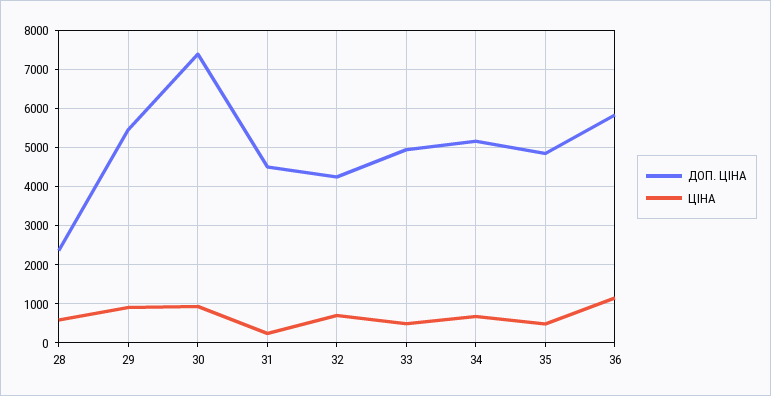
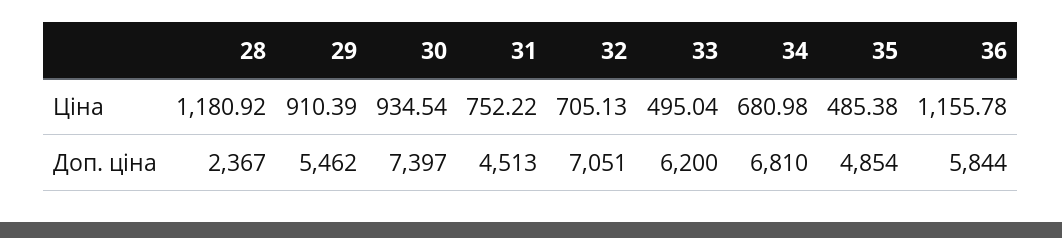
  {
    "ДОП. ЦІНА": {
      "28": 2367,
      "29": 5462,
      "30": 7397,
      "31": 4513,
-     "32": 4200,
+     "32": 7051,
-     "33": 5000,
+     "33": 6200,
-     "34": 5200,
+     "34": 6810,
      "35": 4854,
      "36": 5844
    },
    "ЦІНА": {
-     "28": 600,
+     "28": 1180.92,
      "29": 910.39,
      "30": 934.54,
-     "31": 200,
+     "31": 752.22,
      "32": 705.13,
      "33": 495.04,
      "34": 680.98,
      "35": 485.38,
      "36": 1155.78
    }
  }

